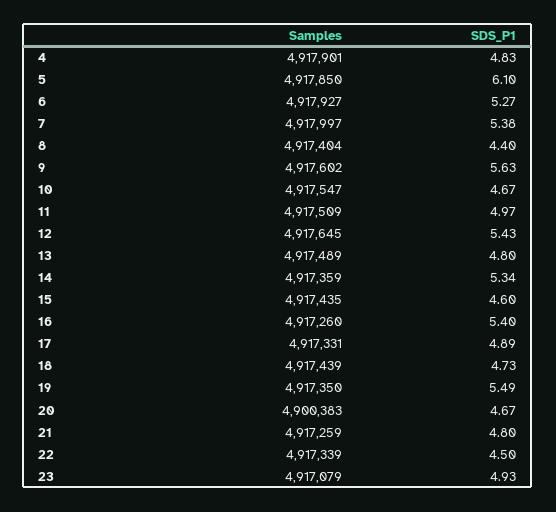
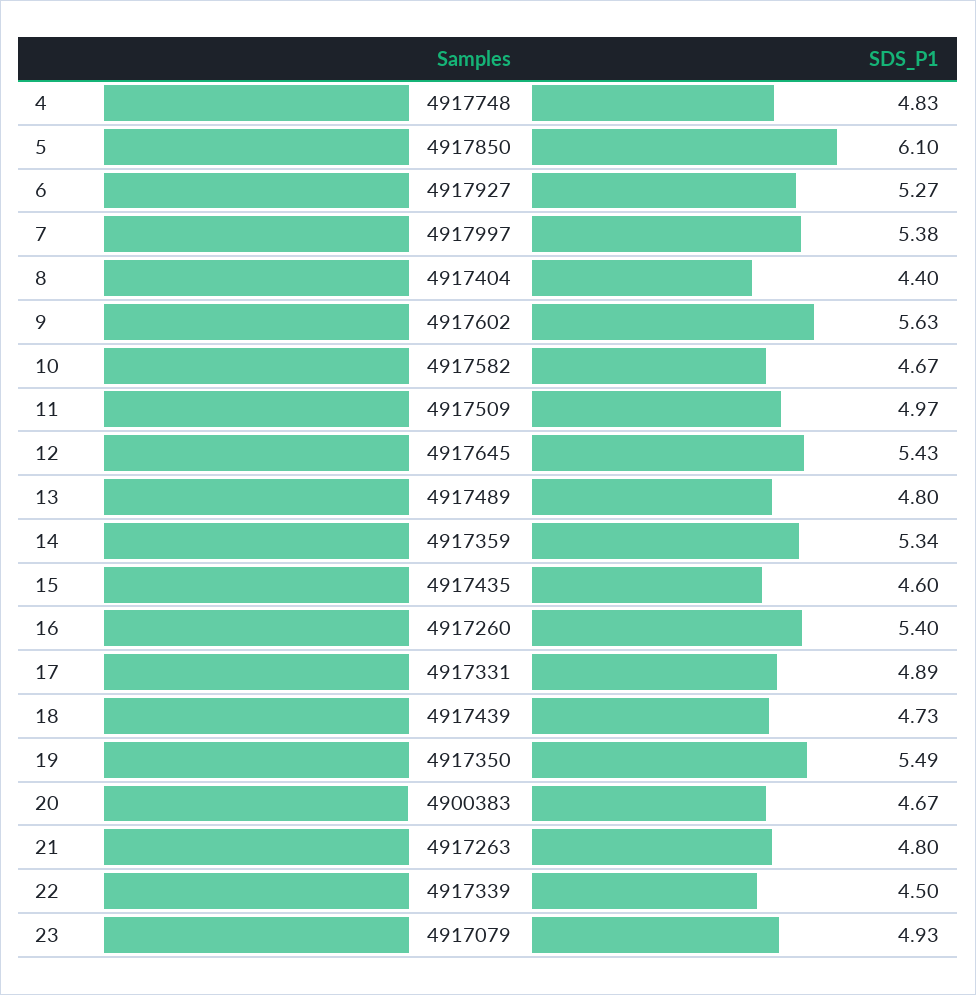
  {
    "Samples": {
-     "4": 4917901,
+     "4": 4917748,
      "5": 4917850,
      "6": 4917927,
      "7": 4917997,
      "8": 4917404,
      "9": 4917602,
-     "10": 4917547,
+     "10": 4917582,
      "11": 4917509,
      "12": 4917645,
      "13": 4917489,
      "14": 4917359,
      "15": 4917435,
      "16": 4917260,
      "17": 4917331,
      "18": 4917439,
      "19": 4917350,
      "20": 4900383,
-     "21": 4917259,
+     "21": 4917263,
      "22": 4917339,
      "23": 4917079
    },
    "SDS_P1": {
      "4": 4.83,
      "5": 6.1,
      "6": 5.27,
      "7": 5.38,
      "8": 4.4,
      "9": 5.63,
      "10": 4.67,
      "11": 4.97,
      "12": 5.43,
      "13": 4.8,
      "14": 5.34,
      "15": 4.6,
      "16": 5.4,
      "17": 4.89,
      "18": 4.73,
      "19": 5.49,
      "20": 4.67,
      "21": 4.8,
      "22": 4.5,
      "23": 4.93
    }
  }

